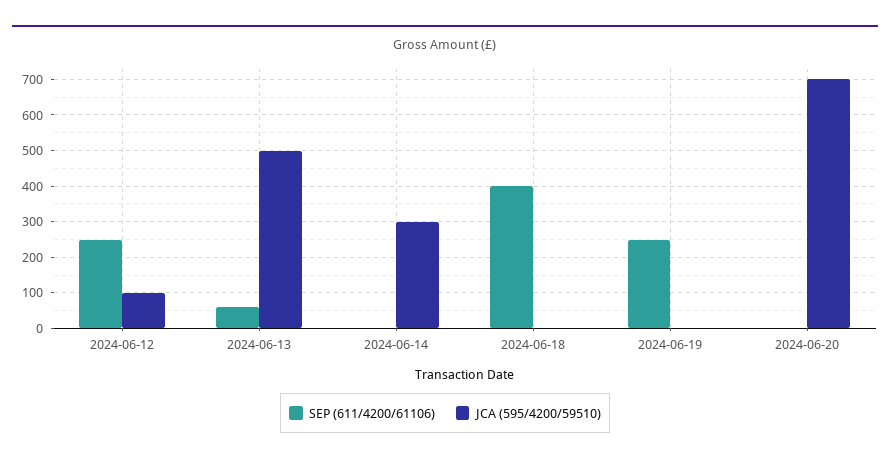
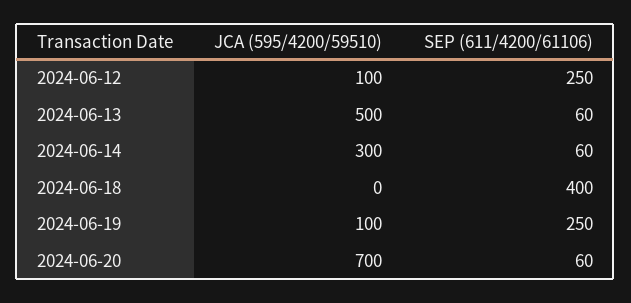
  {
    "SEP (611/4200/61106)": {
      "2024-06-12": 250,
      "2024-06-13": 60,
-     "2024-06-14": 0,
+     "2024-06-14": 60,
      "2024-06-18": 400,
      "2024-06-19": 250,
-     "2024-06-20": 0
+     "2024-06-20": 60
    },
    "JCA (595/4200/59510)": {
      "2024-06-12": 100,
      "2024-06-13": 500,
      "2024-06-14": 300,
      "2024-06-18": 0,
-     "2024-06-19": 0,
+     "2024-06-19": 100,
      "2024-06-20": 700
    }
  }

